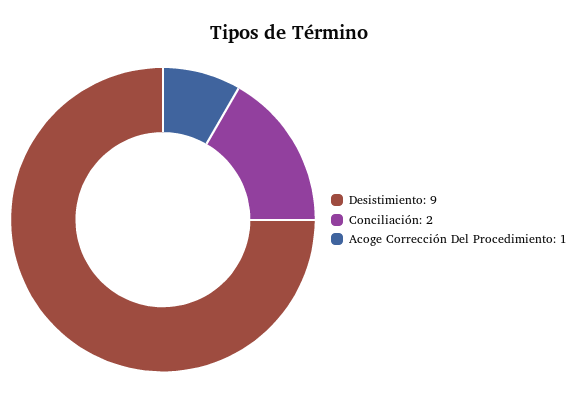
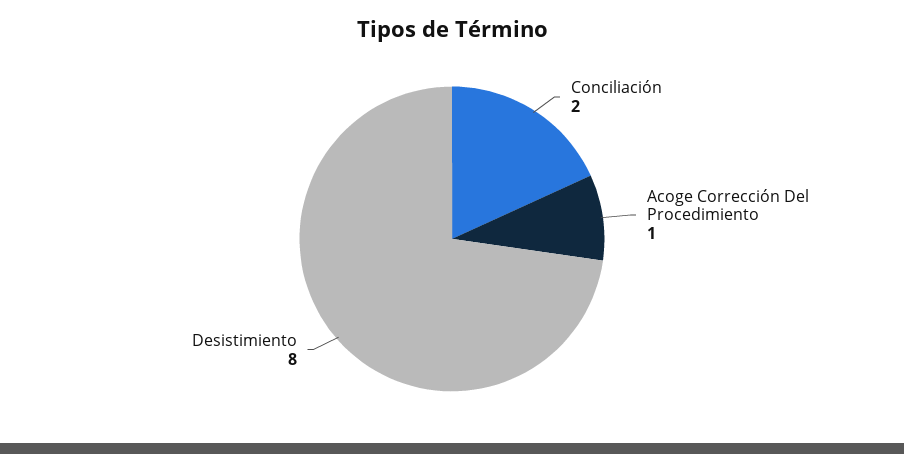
  {
-   "Desistimiento": 9,
+   "Desistimiento": 8,
    "Conciliación": 2,
    "Acoge Corrección Del Procedimiento": 1
  }

